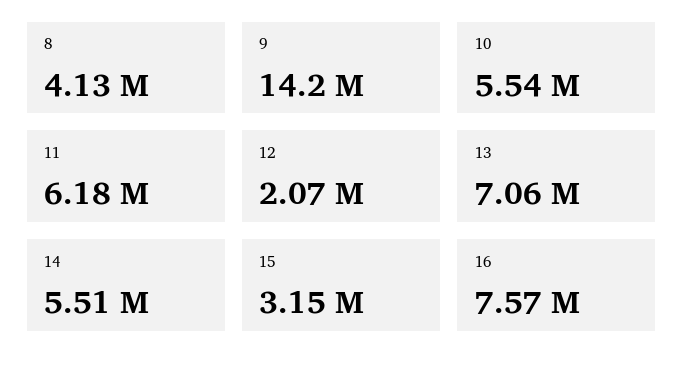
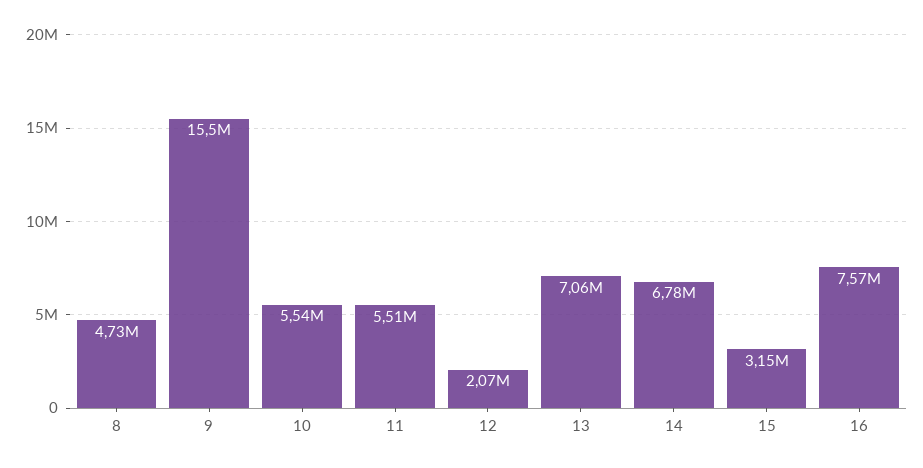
  {
-   "8": 4130000,
+   "8": 4730000,
-   "9": 14200000,
+   "9": 15500000,
    "10": 5540000,
-   "11": 6180000,
+   "11": 5510000,
    "12": 2070000,
    "13": 7060000,
-   "14": 5510000,
+   "14": 6780000,
    "15": 3150000,
    "16": 7570000
  }

